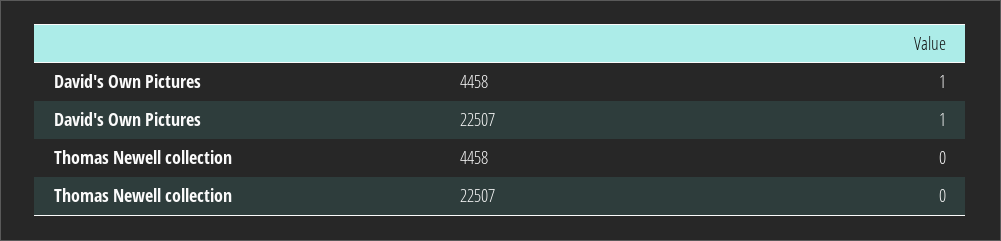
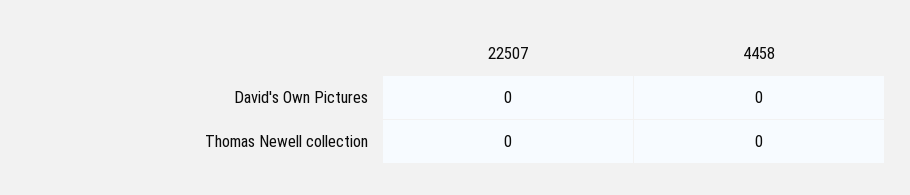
  {
    "David's Own Pictures": {
-     "4458": 1,
+     "4458": 0,
-     "22507": 1
+     "22507": 0
    },
    "Thomas Newell collection": {
      "4458": 0,
      "22507": 0
    }
  }

